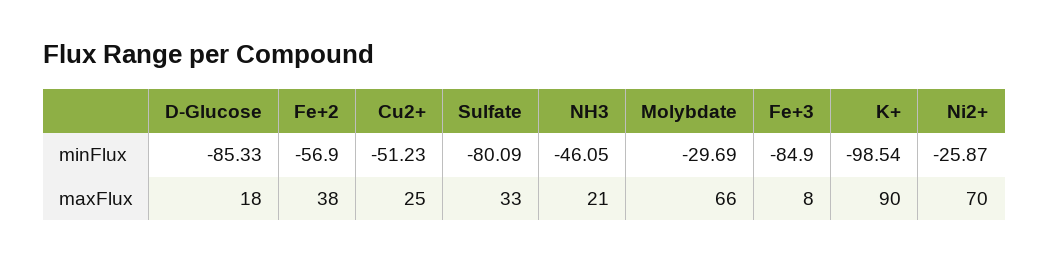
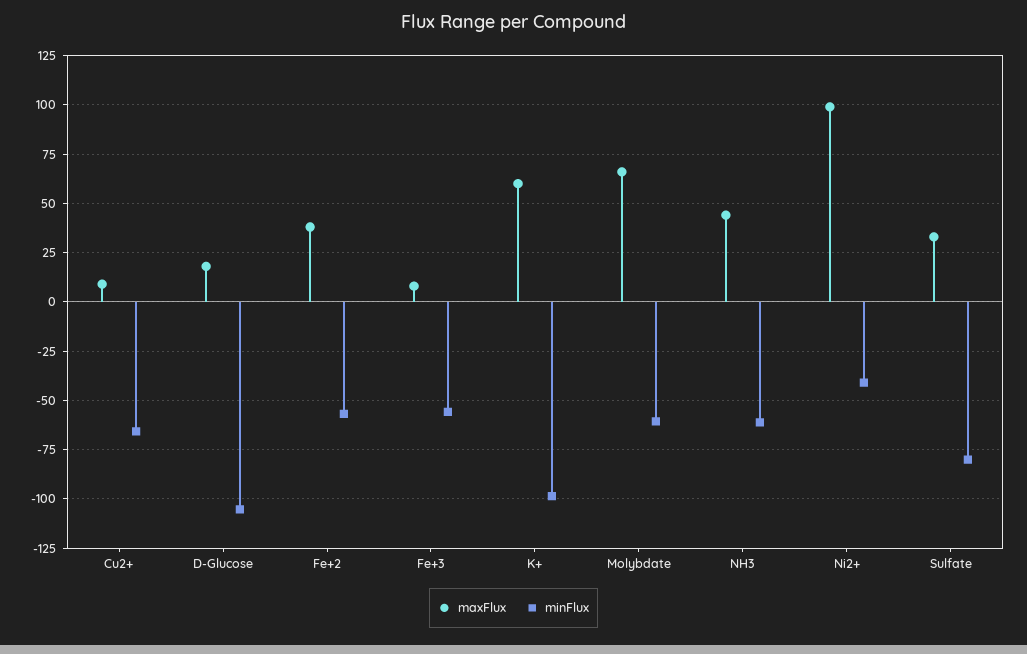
  {
    "minFlux": {
-     "D-Glucose": -85.33,
+     "D-Glucose": -105,
      "Fe+2": -56.9,
-     "Cu2+": -51.23,
+     "Cu2+": -65,
      "Sulfate": -80.09,
-     "NH3": -46.05,
+     "NH3": -60,
-     "Molybdate": -29.69,
+     "Molybdate": -60,
-     "Fe+3": -84.9,
+     "Fe+3": -55,
      "K+": -98.54,
-     "Ni2+": -25.87
+     "Ni2+": -40
    },
    "maxFlux": {
      "D-Glucose": 18,
      "Fe+2": 38,
-     "Cu2+": 25,
+     "Cu2+": 10,
      "Sulfate": 33,
-     "NH3": 21,
+     "NH3": 45,
      "Molybdate": 66,
      "Fe+3": 8,
-     "K+": 90,
+     "K+": 60,
-     "Ni2+": 70
+     "Ni2+": 100
    }
  }

